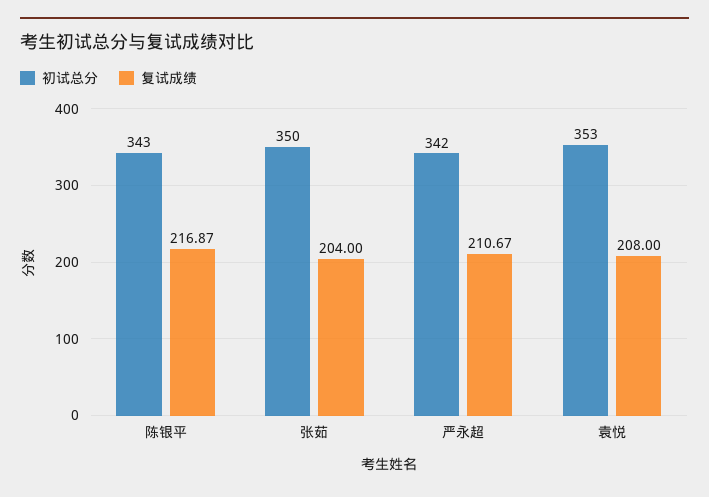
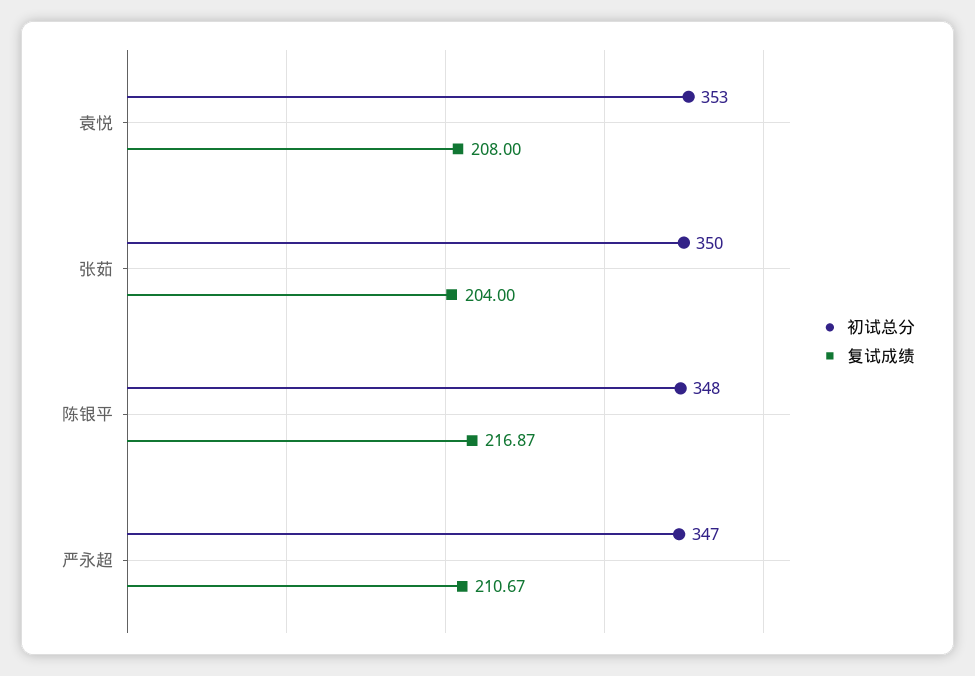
  {
    "初试总分": {
-     "陈银平": 343,
+     "陈银平": 348,
      "张茹": 350,
-     "严永超": 342,
+     "严永超": 347,
      "袁悦": 353
    },
    "复试成绩": {
      "陈银平": 216.87,
      "张茹": 204,
      "严永超": 210.67,
      "袁悦": 208
    }
  }

